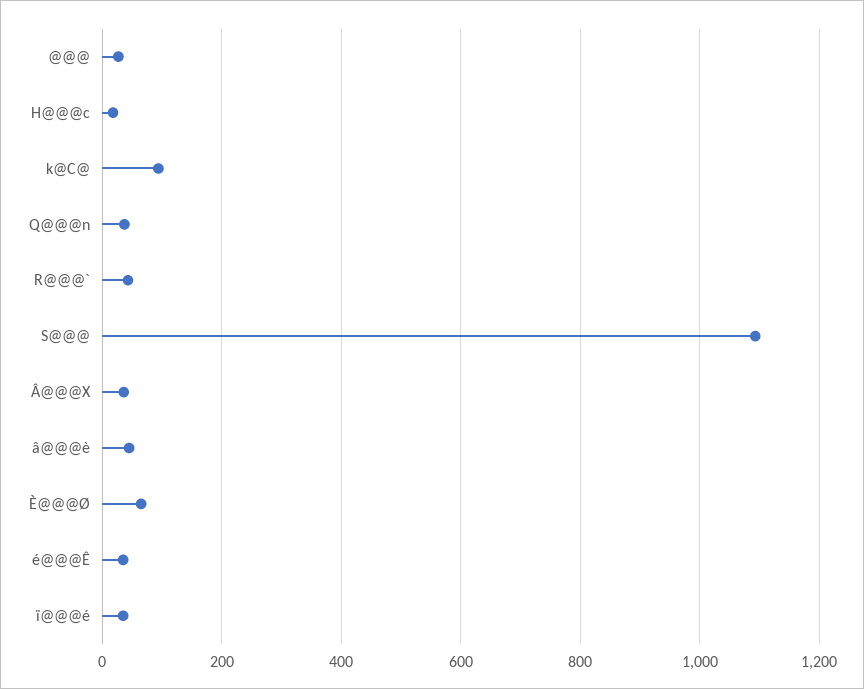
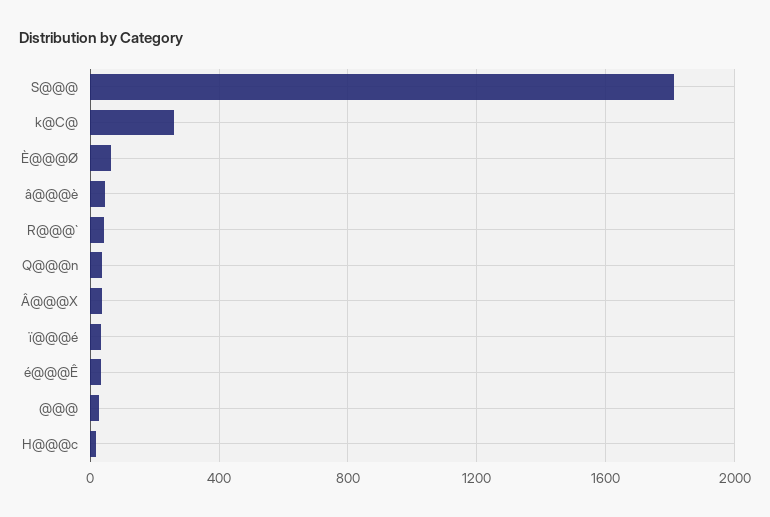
  {
    "@@@": 20,
    "H@@@c": 20,
-   "k@C@": 100,
+   "k@C@": 250,
    "Q@@@n": 40,
    "R@@@`": 40,
-   "S@@@": 1100,
+   "S@@@": 1800,
    "Â@@@X": 40,
    "â@@@è": 40,
    "È@@@Ø": 60,
    "é@@@Ê": 40,
    "ï@@@é": 40
  }

